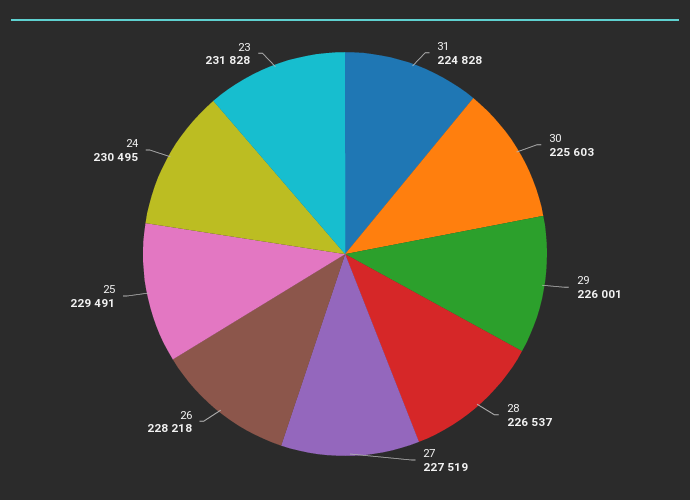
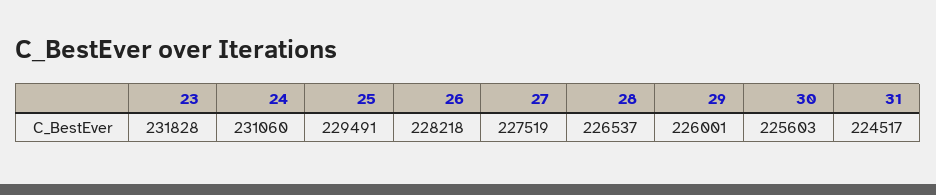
  {
-   "31": 224828,
+   "31": 224517,
    "30": 225603,
    "29": 226001,
    "28": 226537,
    "27": 227519,
    "26": 228218,
    "25": 229491,
-   "24": 230495,
+   "24": 231060,
    "23": 231828
  }

